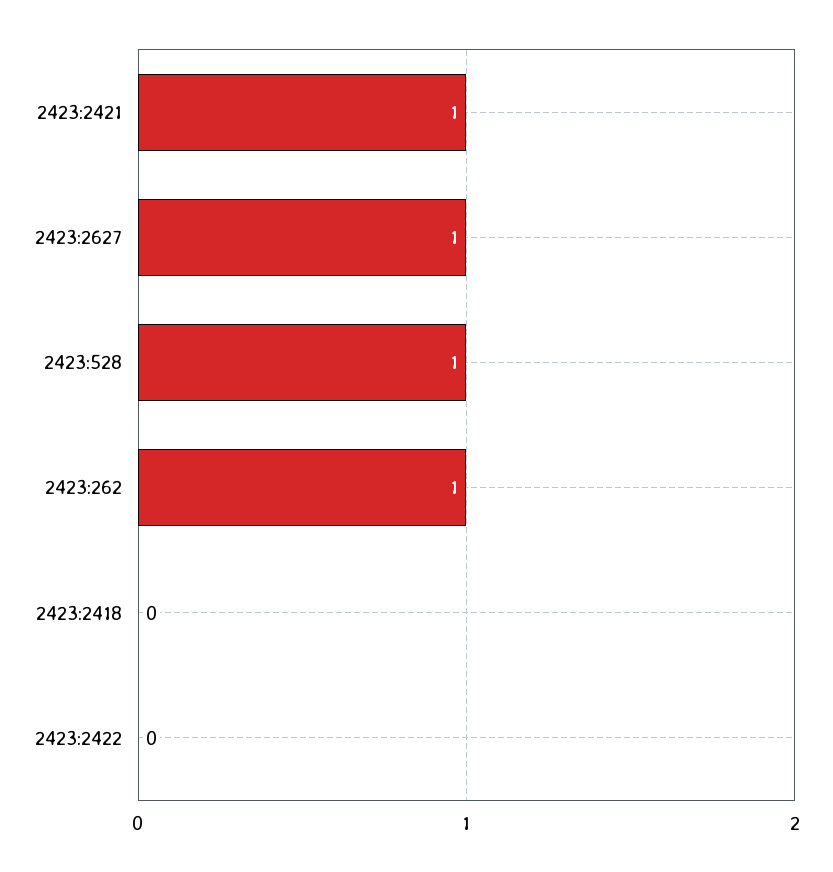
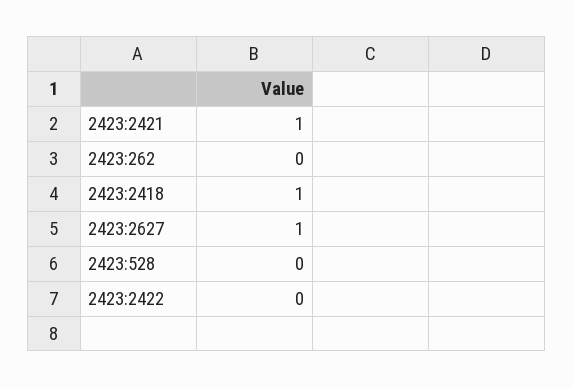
  {
    "2423:2421": 1,
    "2423:2627": 1,
-   "2423:528": 1,
+   "2423:528": 0,
-   "2423:262": 1,
+   "2423:262": 0,
-   "2423:2418": 0,
+   "2423:2418": 1,
    "2423:2422": 0
  }

